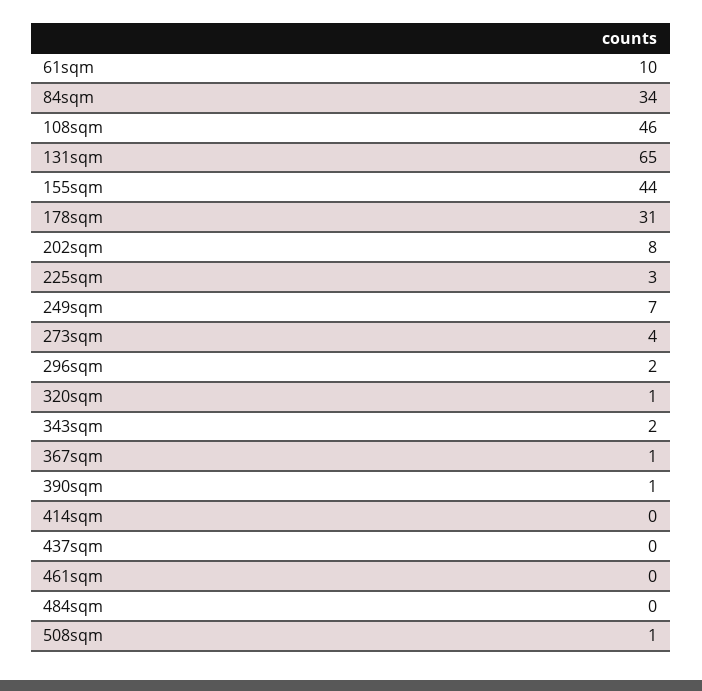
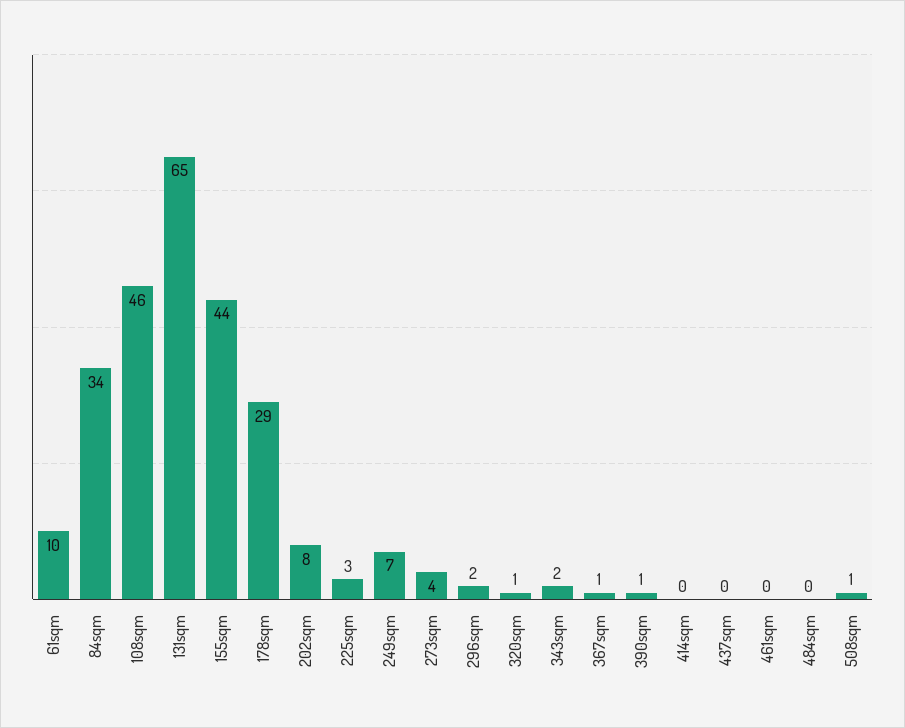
  {
    "61sqm": 10,
    "84sqm": 34,
    "108sqm": 46,
    "131sqm": 65,
    "155sqm": 44,
-   "178sqm": 31,
+   "178sqm": 29,
    "202sqm": 8,
    "225sqm": 3,
    "249sqm": 7,
    "273sqm": 4,
    "296sqm": 2,
    "320sqm": 1,
    "343sqm": 2,
    "367sqm": 1,
    "390sqm": 1,
    "414sqm": 0,
    "437sqm": 0,
    "461sqm": 0,
    "484sqm": 0,
    "508sqm": 1
  }

